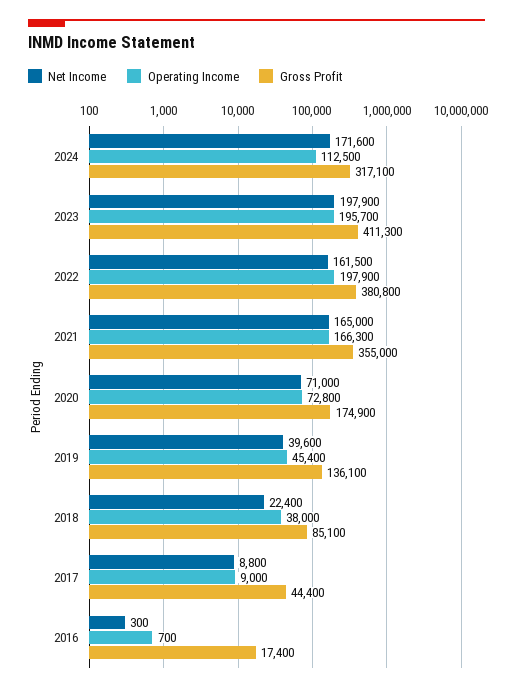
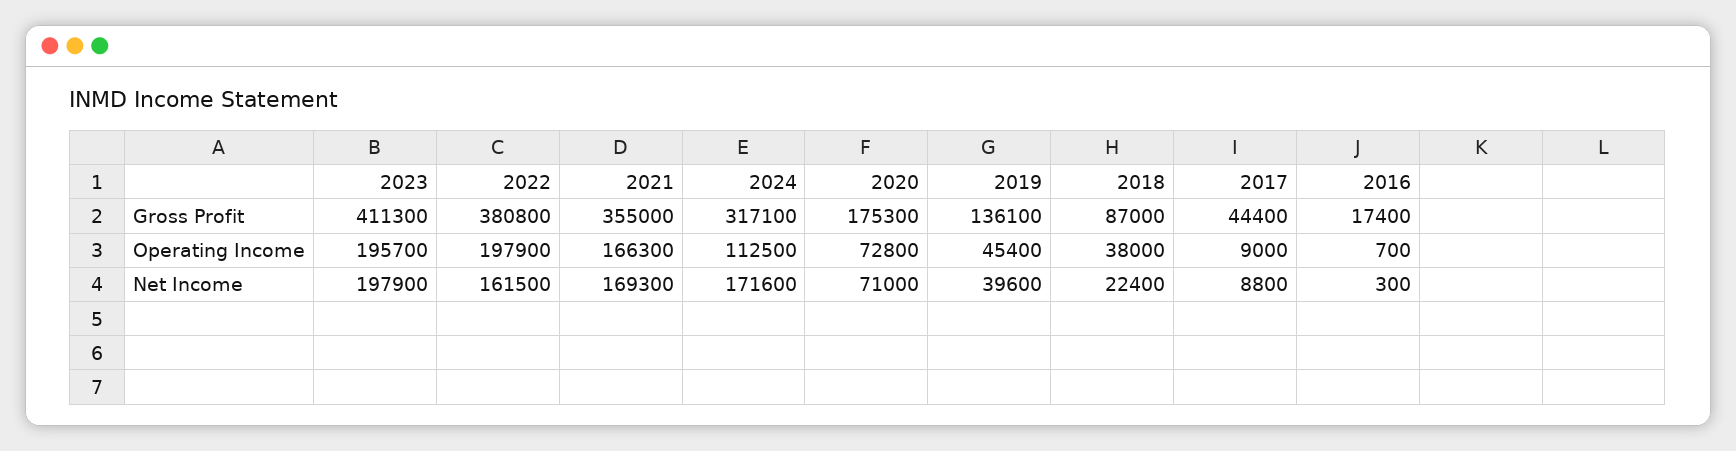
  {
    "Net Income": {
      "2024": 171600,
      "2023": 197900,
      "2022": 161500,
-     "2021": 165000,
+     "2021": 169300,
      "2020": 71000,
      "2019": 39600,
      "2018": 22400,
      "2017": 8800,
      "2016": 300
    },
    "Operating Income": {
      "2024": 112500,
      "2023": 195700,
      "2022": 197900,
      "2021": 166300,
      "2020": 72800,
      "2019": 45400,
      "2018": 38000,
      "2017": 9000,
      "2016": 700
    },
    "Gross Profit": {
      "2024": 317100,
      "2023": 411300,
      "2022": 380800,
      "2021": 355000,
-     "2020": 174900,
+     "2020": 175300,
      "2019": 136100,
-     "2018": 85100,
+     "2018": 87000,
      "2017": 44400,
      "2016": 17400
    }
  }

